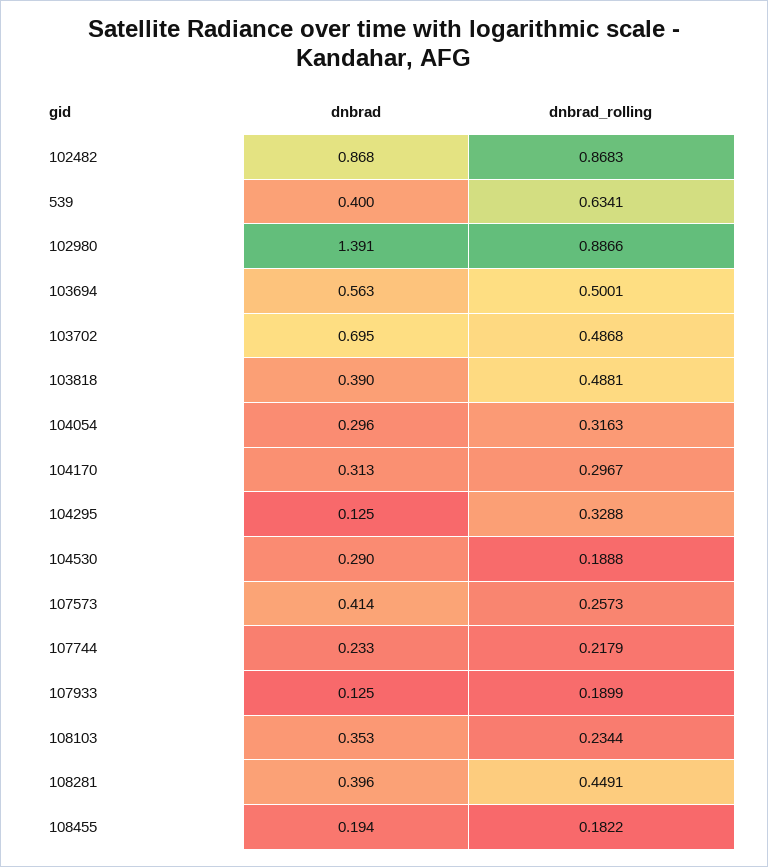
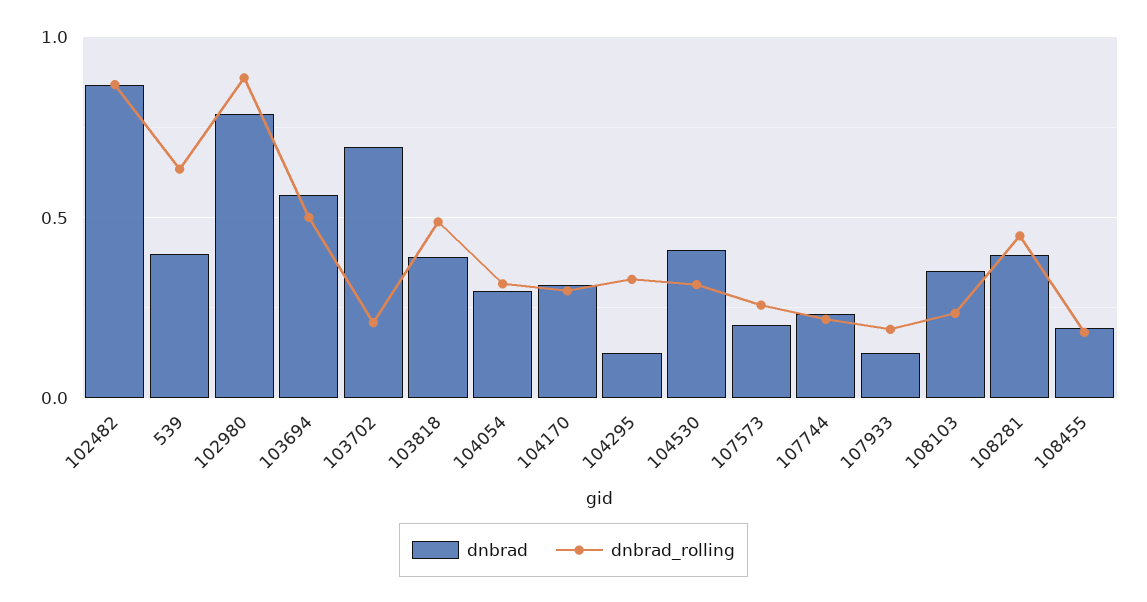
  {
    "dnbrad": {
      "102482": 0.868,
      "539": 0.4,
-     "102980": 1.391,
+     "102980": 0.8,
      "103694": 0.563,
      "103702": 0.695,
      "103818": 0.39,
      "104054": 0.296,
      "104170": 0.313,
      "104295": 0.125,
-     "104530": 0.29,
+     "104530": 0.4,
-     "107573": 0.414,
+     "107573": 0.2,
      "107744": 0.233,
      "107933": 0.125,
      "108103": 0.353,
      "108281": 0.396,
      "108455": 0.194
    },
    "dnbrad_rolling": {
      "102482": 0.8683,
      "539": 0.6341,
      "102980": 0.8866,
      "103694": 0.5001,
-     "103702": 0.4868,
+     "103702": 0.2,
      "103818": 0.4881,
      "104054": 0.3163,
      "104170": 0.2967,
      "104295": 0.3288,
-     "104530": 0.1888,
+     "104530": 0.3,
      "107573": 0.2573,
      "107744": 0.2179,
      "107933": 0.1899,
      "108103": 0.2344,
      "108281": 0.4491,
      "108455": 0.1822
    }
  }

